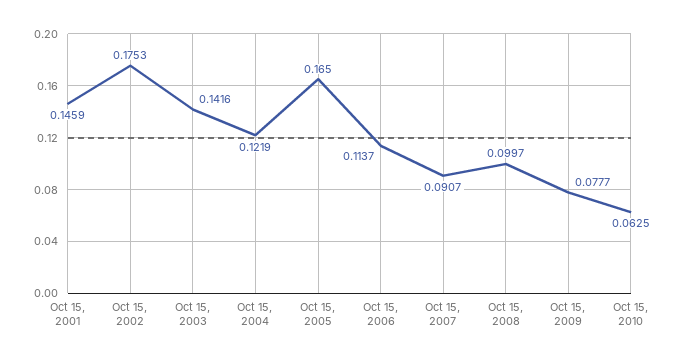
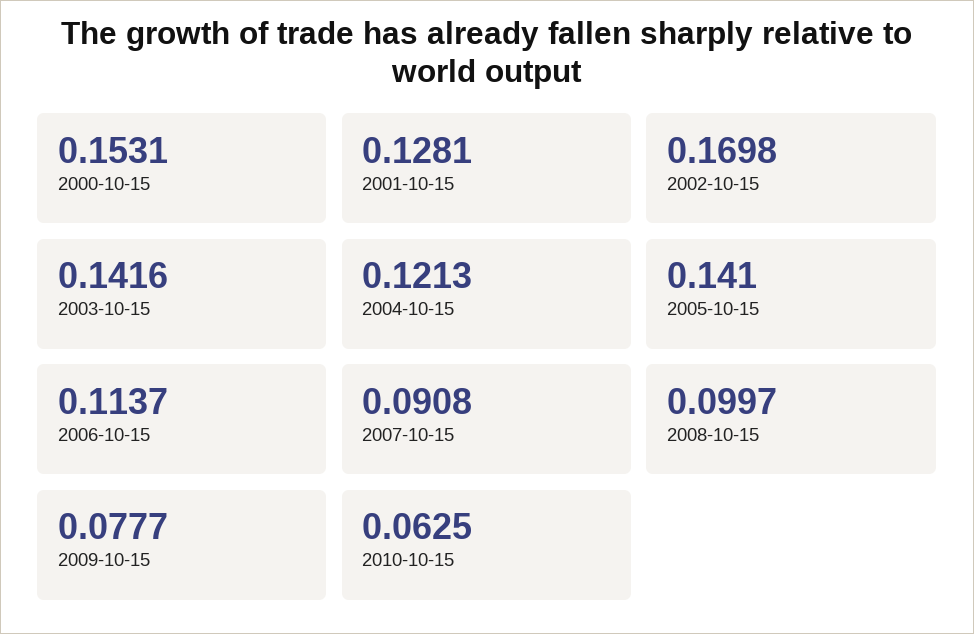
  {
-   "Oct 15, 2001": 0.1459,
+   "Oct 15, 2001": 0.1281,
-   "Oct 15, 2002": 0.1753,
+   "Oct 15, 2002": 0.1698,
    "Oct 15, 2003": 0.1416,
-   "Oct 15, 2004": 0.1219,
+   "Oct 15, 2004": 0.1213,
-   "Oct 15, 2005": 0.165,
+   "Oct 15, 2005": 0.141,
    "Oct 15, 2006": 0.1137,
-   "Oct 15, 2007": 0.0907,
+   "Oct 15, 2007": 0.0908,
    "Oct 15, 2008": 0.0997,
    "Oct 15, 2009": 0.0777,
-   "Oct 15, 2010": 0.0625
+   "Oct 15, 2010": 0.0625,
+   "2000-10-15": 0.1531
  }

